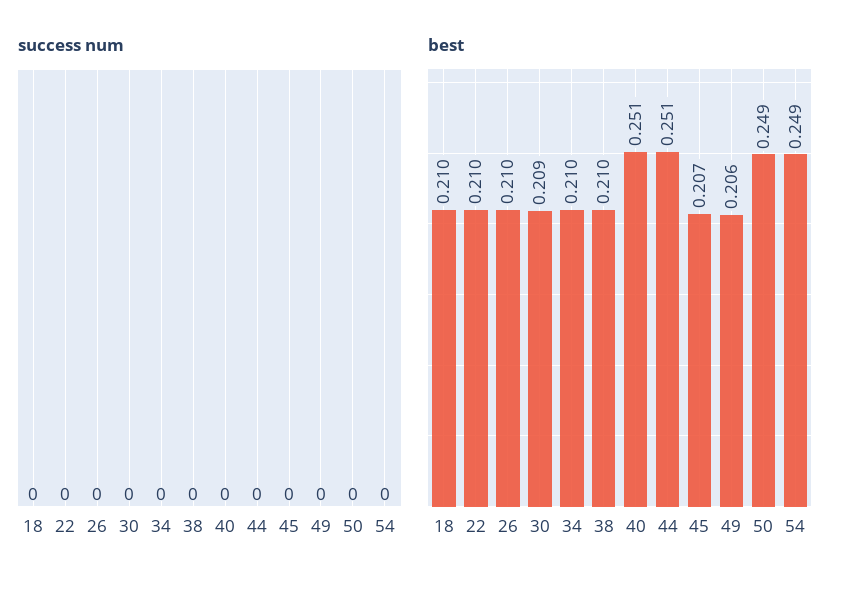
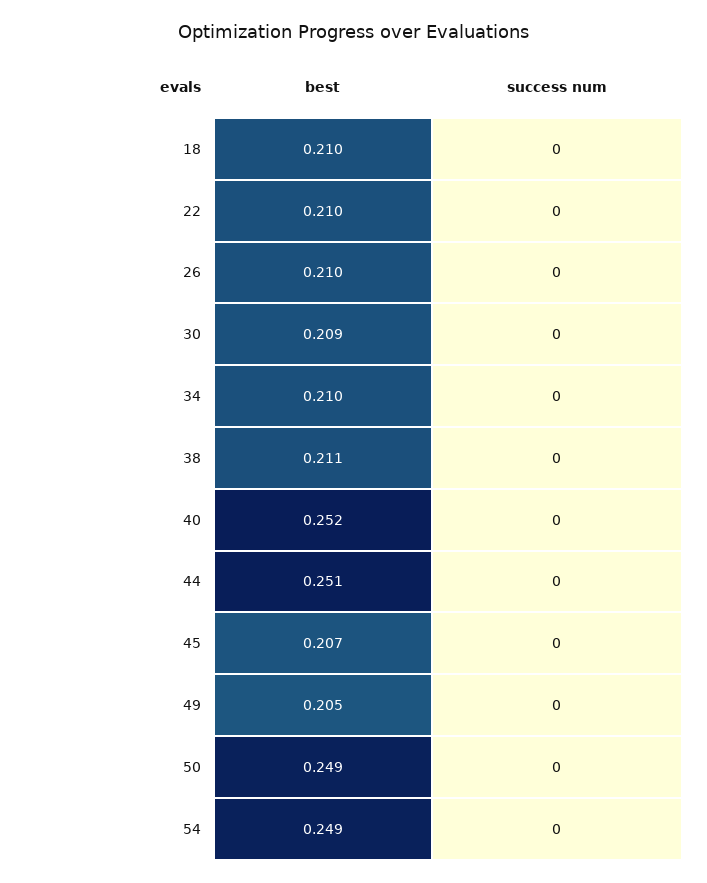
  {
    "success num": {
      "18": 0,
      "22": 0,
      "26": 0,
      "30": 0,
      "34": 0,
      "38": 0,
      "40": 0,
      "44": 0,
      "45": 0,
      "49": 0,
      "50": 0,
      "54": 0
    },
    "best": {
      "18": 0.21,
      "22": 0.21,
      "26": 0.21,
      "30": 0.209,
      "34": 0.21,
-     "38": 0.21,
+     "38": 0.211,
-     "40": 0.251,
+     "40": 0.252,
      "44": 0.251,
      "45": 0.207,
-     "49": 0.206,
+     "49": 0.205,
      "50": 0.249,
      "54": 0.249
    }
  }

